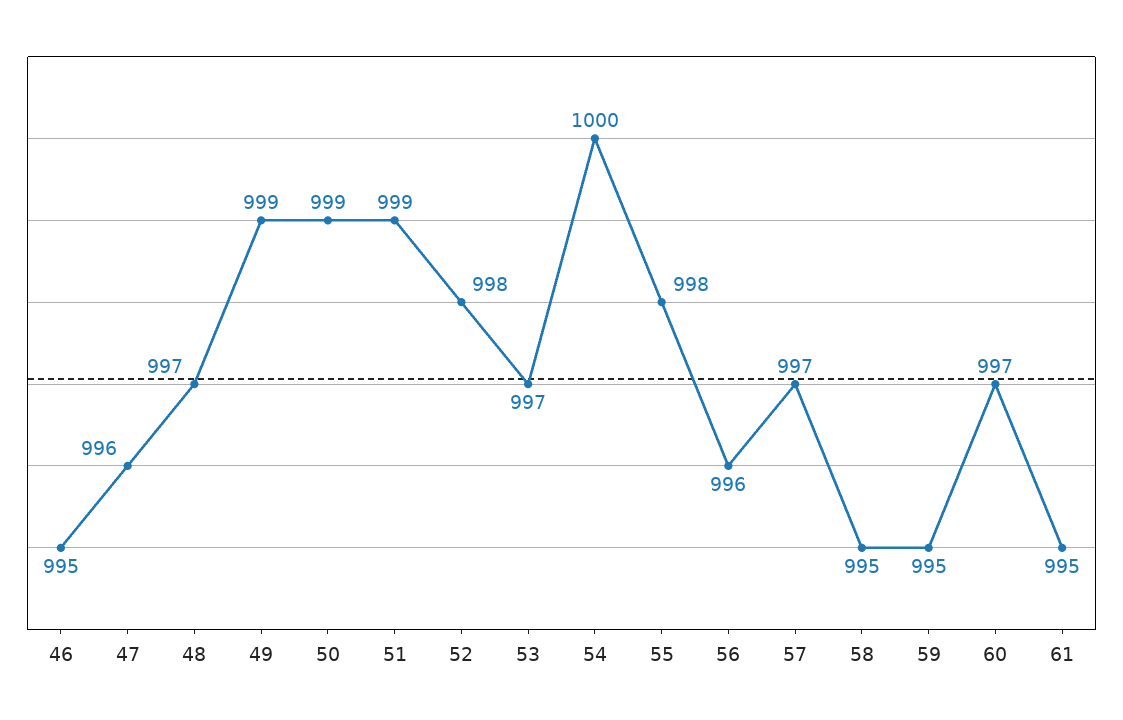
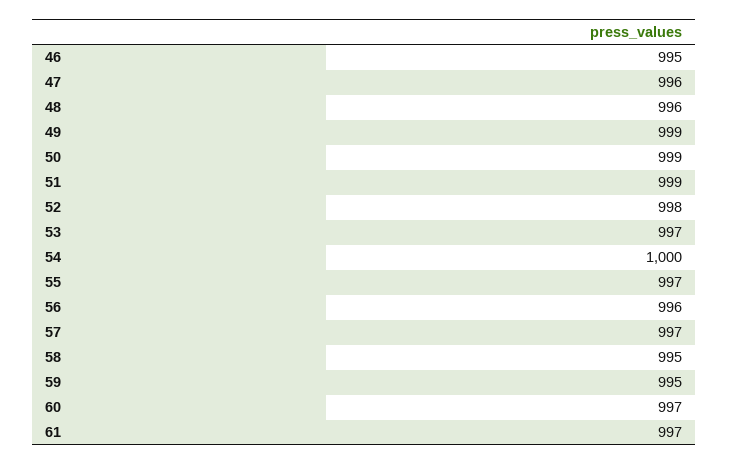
  {
    "46": 995,
    "47": 996,
-   "48": 997,
+   "48": 996,
    "49": 999,
    "50": 999,
    "51": 999,
    "52": 998,
    "53": 997,
    "54": 1000,
-   "55": 998,
+   "55": 997,
    "56": 996,
    "57": 997,
    "58": 995,
    "59": 995,
    "60": 997,
-   "61": 995
+   "61": 997
  }

